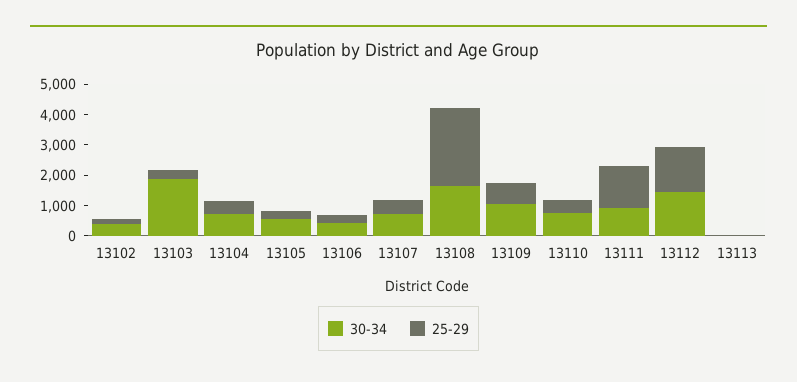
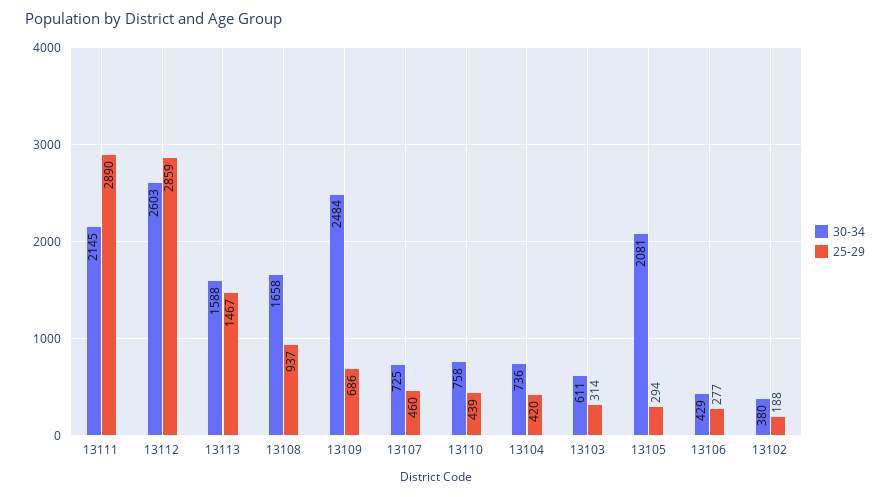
  {
    "30-34": {
      "13102": 380,
-     "13103": 2000,
+     "13103": 611,
      "13104": 736,
-     "13105": 500,
+     "13105": 2081,
      "13106": 429,
      "13107": 725,
      "13108": 1658,
-     "13109": 1000,
+     "13109": 2484,
      "13110": 758,
-     "13111": 1000,
+     "13111": 2145,
-     "13112": 1500,
+     "13112": 2603,
-     "13113": 0
+     "13113": 1588
    },
    "25-29": {
      "13102": 188,
      "13103": 314,
      "13104": 420,
      "13105": 294,
      "13106": 277,
      "13107": 460,
-     "13108": 2500,
+     "13108": 937,
      "13109": 686,
      "13110": 439,
-     "13111": 1500,
+     "13111": 2890,
-     "13112": 1500,
+     "13112": 2859,
-     "13113": 0
+     "13113": 1467
    }
  }

